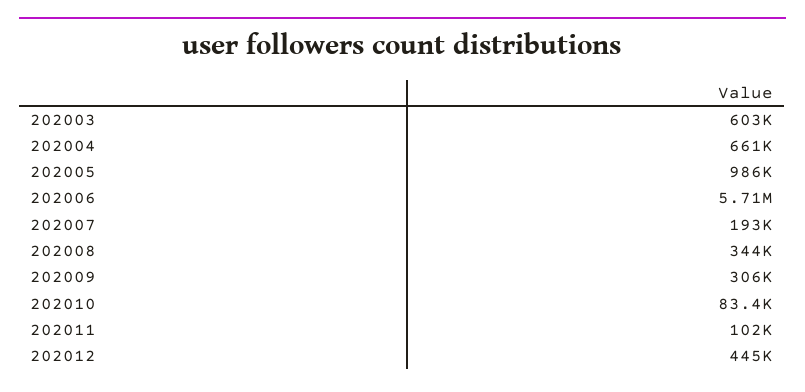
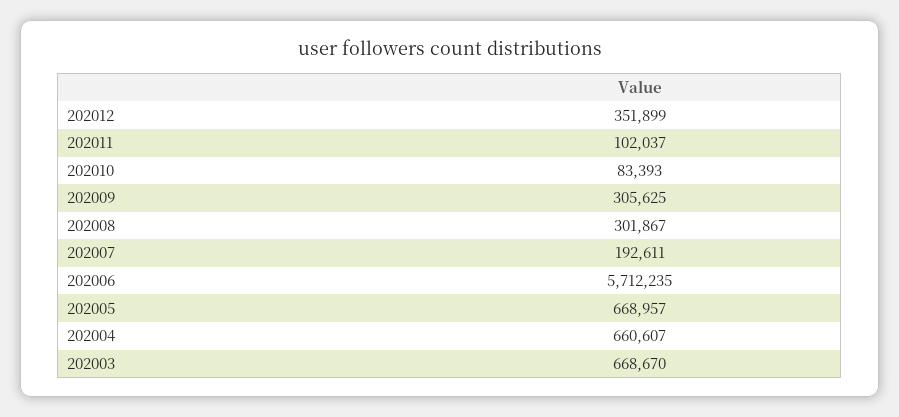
  {
-   "202003": 603000,
+   "202003": 668670,
    "202004": 660607,
-   "202005": 986000,
+   "202005": 668957,
    "202006": 5712235,
    "202007": 192611,
-   "202008": 344000,
+   "202008": 301867,
    "202009": 305625,
    "202010": 83393,
    "202011": 102037,
-   "202012": 445000
+   "202012": 351899
  }

